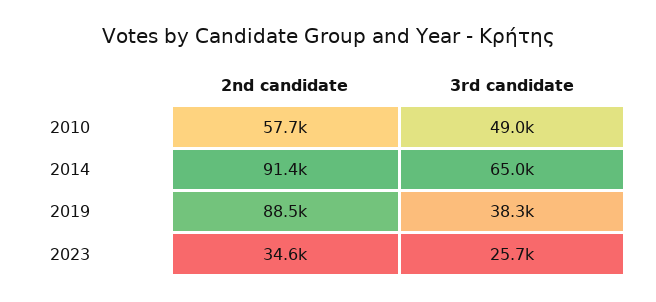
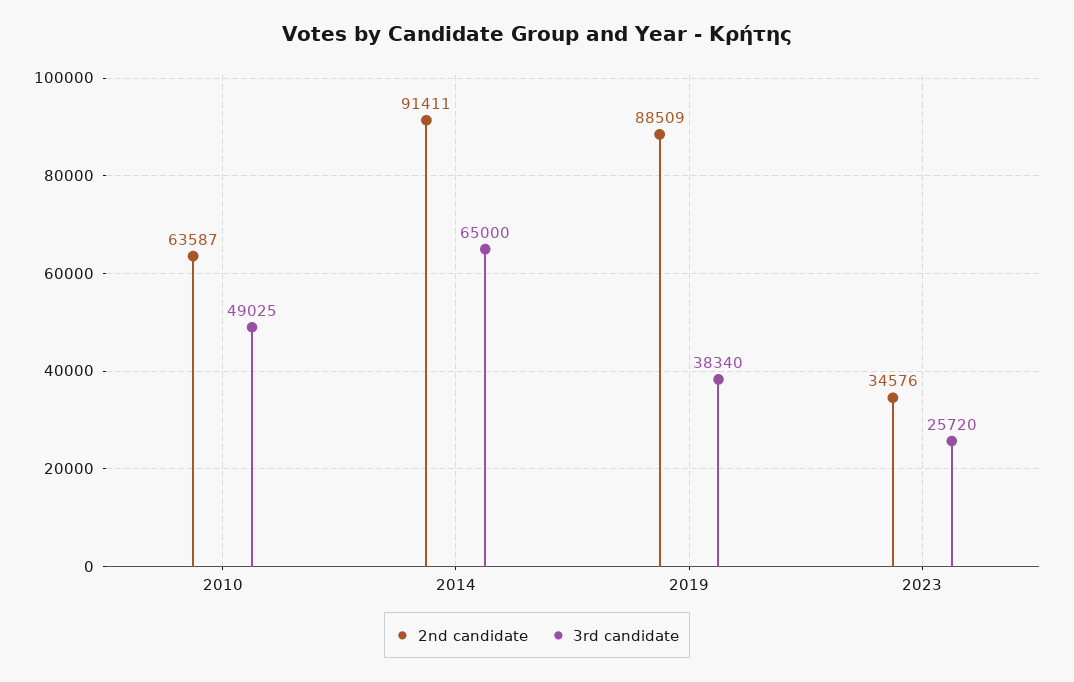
  {
    "2nd candidate": {
-     "2010": 57700,
+     "2010": 63587,
      "2014": 91411,
      "2019": 88509,
      "2023": 34576
    },
    "3rd candidate": {
      "2010": 49025,
      "2014": 65000,
      "2019": 38340,
      "2023": 25720
    }
  }

